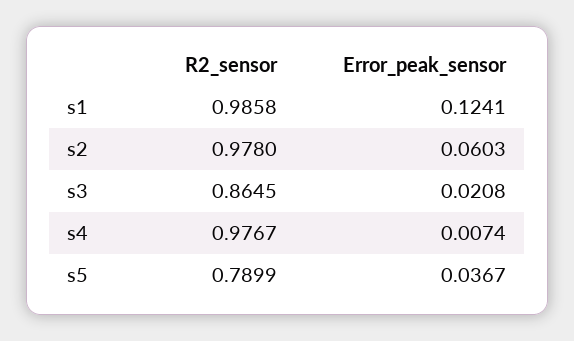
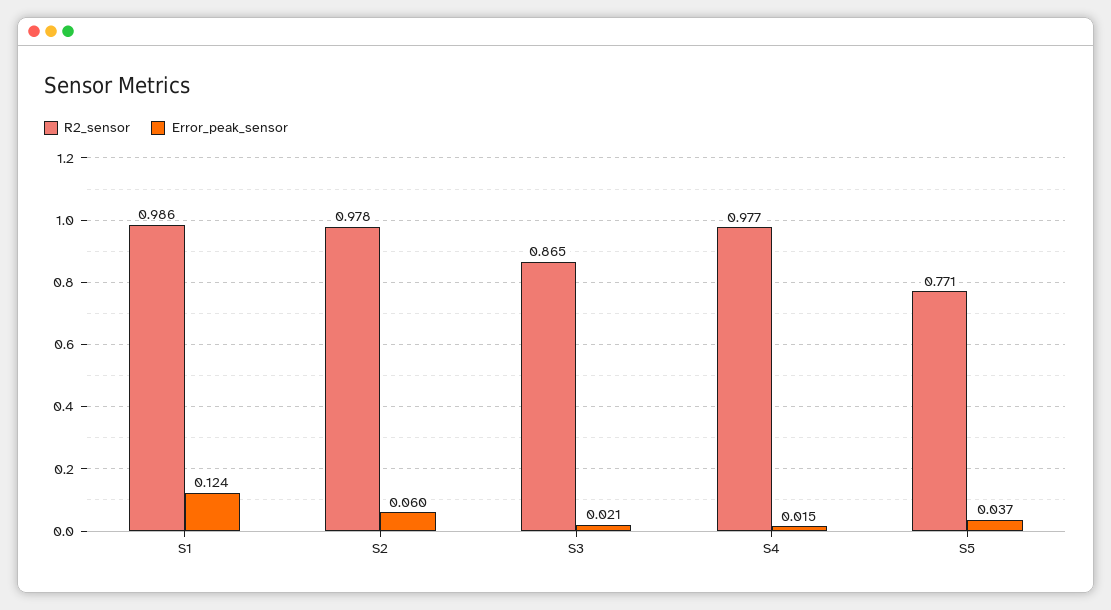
  {
    "R2_sensor": {
      "s1": 0.9858,
      "s2": 0.978,
      "s3": 0.8645,
      "s4": 0.9767,
-     "s5": 0.7899
+     "s5": 0.771
    },
    "Error_peak_sensor": {
      "s1": 0.1241,
      "s2": 0.0603,
      "s3": 0.0208,
-     "s4": 0.0074,
+     "s4": 0.015,
      "s5": 0.0367
    }
  }

